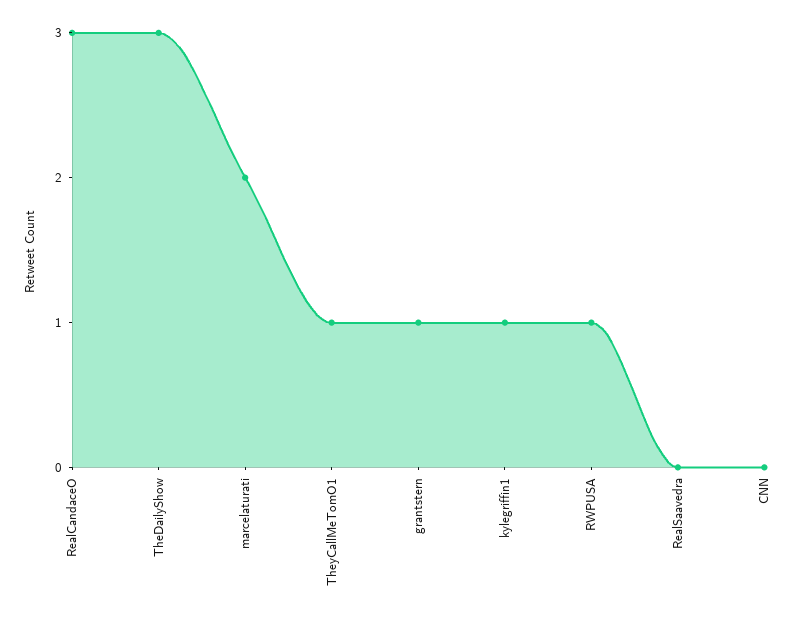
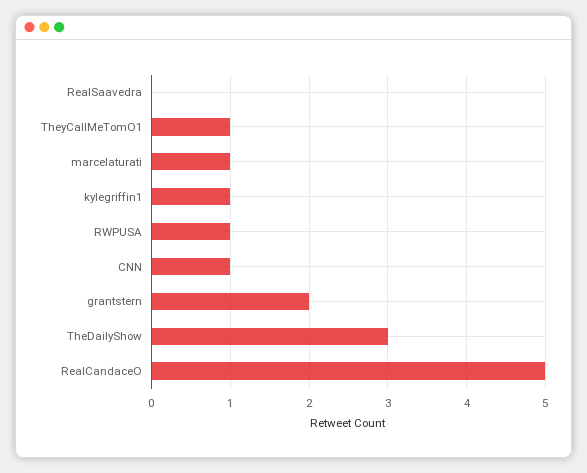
  {
-   "RealCandaceO": 3,
+   "RealCandaceO": 5,
    "TheDailyShow": 3,
-   "marcelaturati": 2,
+   "marcelaturati": 1,
    "TheyCallMeTomO1": 1,
-   "grantstern": 1,
+   "grantstern": 2,
    "kylegriffin1": 1,
    "RWPUSA": 1,
    "RealSaavedra": 0,
-   "CNN": 0
+   "CNN": 1
  }

